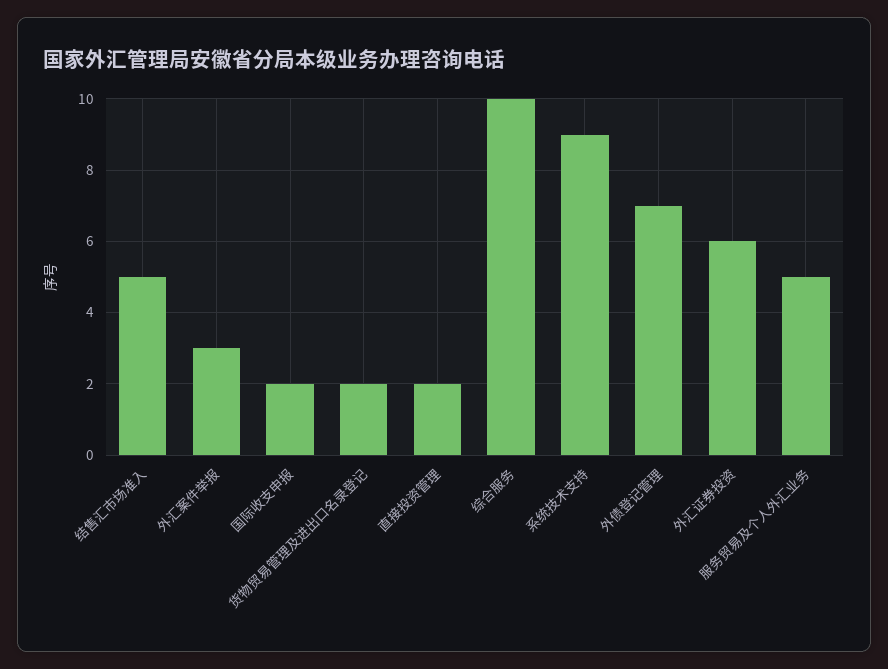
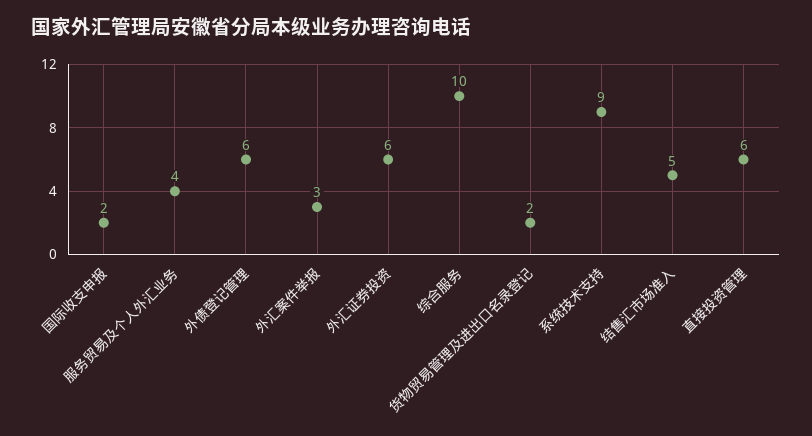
  {
    "结售汇市场准入": 5,
    "外汇案件举报": 3,
    "国际收支申报": 2,
    "货物贸易管理及进出口名录登记": 2,
-   "直接投资管理": 2,
+   "直接投资管理": 6,
    "综合服务": 10,
    "系统技术支持": 9,
-   "外债登记管理": 7,
+   "外债登记管理": 6,
    "外汇证券投资": 6,
-   "服务贸易及个人外汇业务": 5
+   "服务贸易及个人外汇业务": 4
  }

